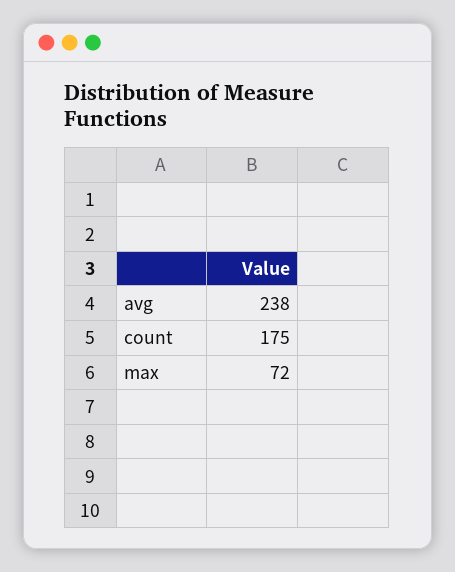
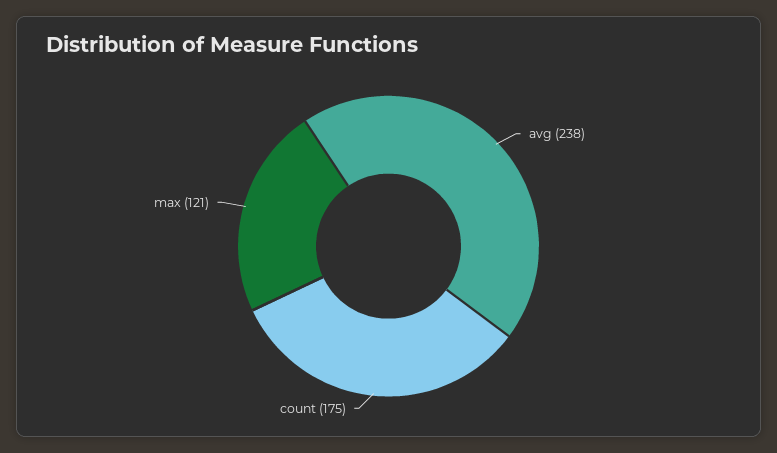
  {
    "avg": 238,
    "count": 175,
-   "max": 72
+   "max": 121
  }

